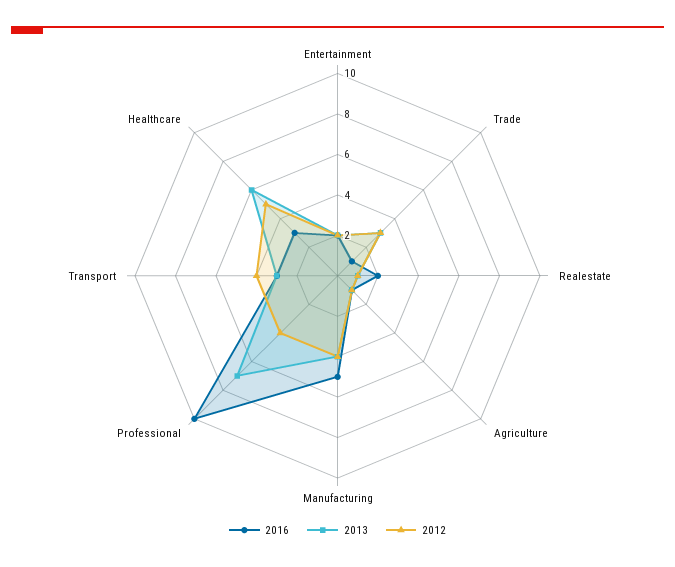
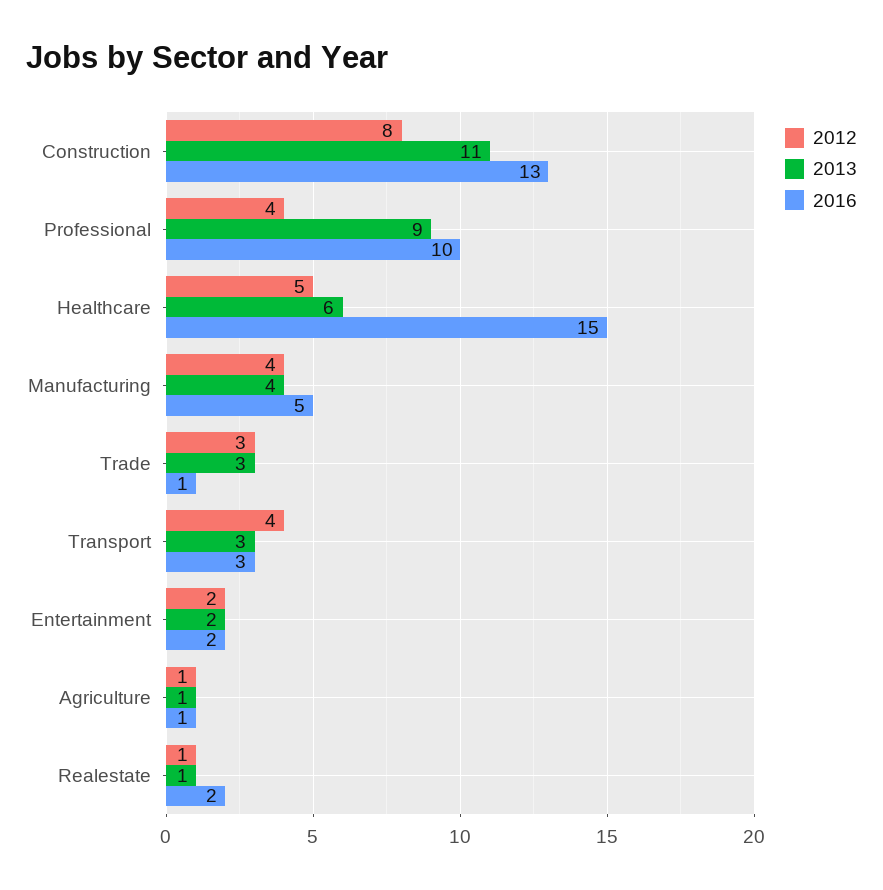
  {
    "2016": {
      "Entertainment": 2,
      "Trade": 1,
      "Realestate": 2,
      "Agriculture": 1,
      "Manufacturing": 5,
      "Professional": 10,
      "Transport": 3,
-     "Healthcare": 3
+     "Healthcare": 15,
+     "Construction": 13
    },
    "2013": {
      "Entertainment": 2,
      "Trade": 3,
      "Realestate": 1,
      "Agriculture": 1,
      "Manufacturing": 4,
-     "Professional": 7,
+     "Professional": 9,
      "Transport": 3,
-     "Healthcare": 6
+     "Healthcare": 6,
+     "Construction": 11
    },
    "2012": {
      "Entertainment": 2,
      "Trade": 3,
      "Realestate": 1,
      "Agriculture": 1,
      "Manufacturing": 4,
      "Professional": 4,
      "Transport": 4,
-     "Healthcare": 5
+     "Healthcare": 5,
+     "Construction": 8
    }
  }

